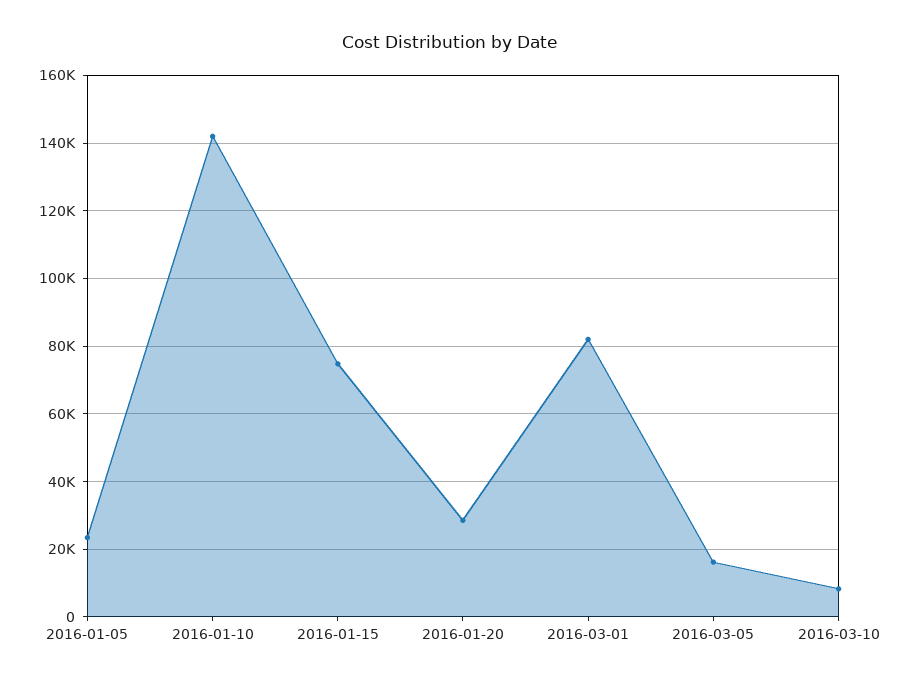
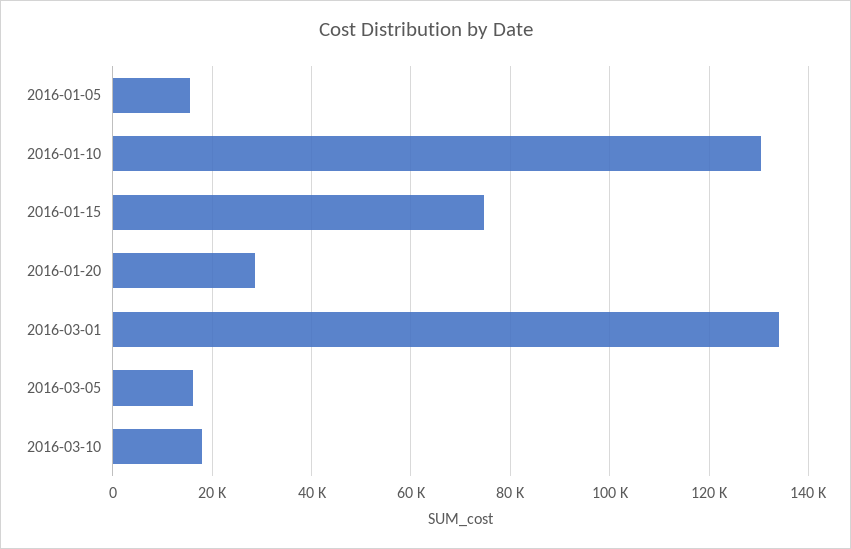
  {
-   "2016-01-05": 24000,
+   "2016-01-05": 16000,
-   "2016-01-10": 142000,
+   "2016-01-10": 130000,
    "2016-01-15": 74000,
    "2016-01-20": 28000,
-   "2016-03-01": 82000,
+   "2016-03-01": 134000,
    "2016-03-05": 16000,
-   "2016-03-10": 8000
+   "2016-03-10": 18000
  }

